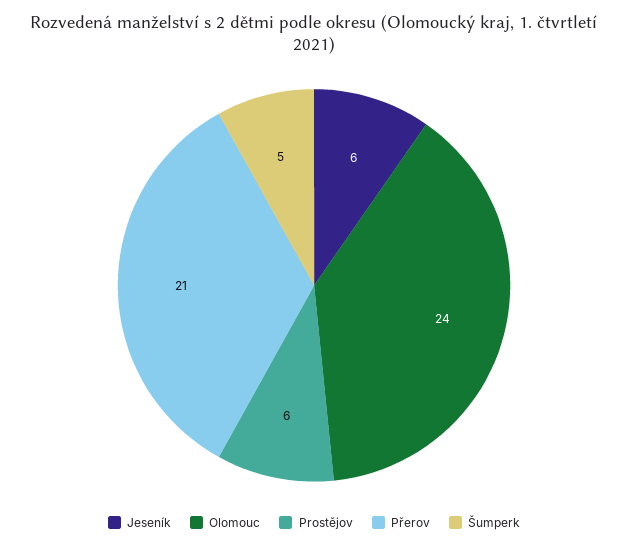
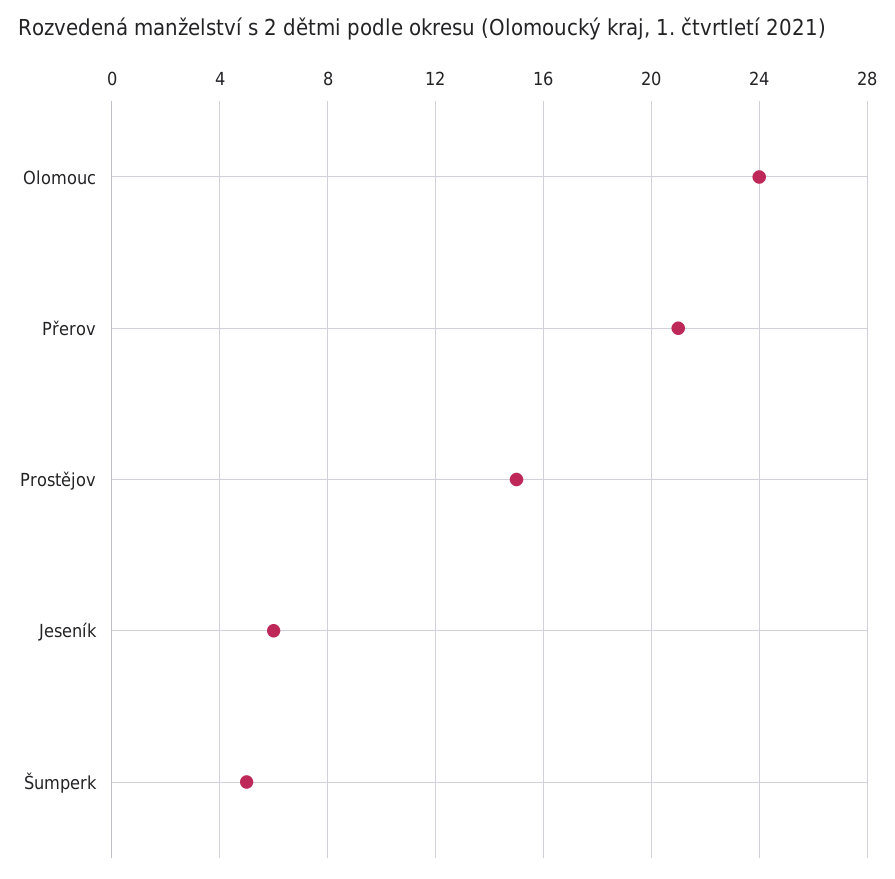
  {
    "Jeseník": 6,
    "Olomouc": 24,
-   "Prostějov": 6,
+   "Prostějov": 15,
    "Přerov": 21,
    "Šumperk": 5
  }

